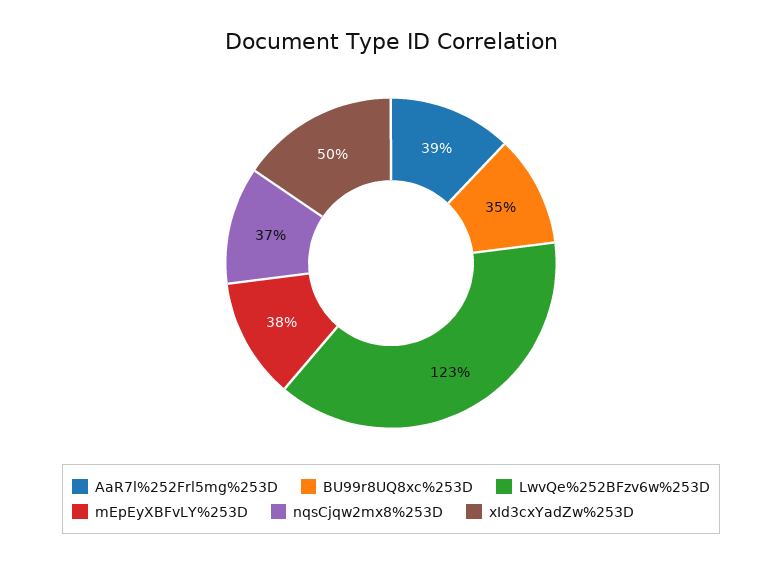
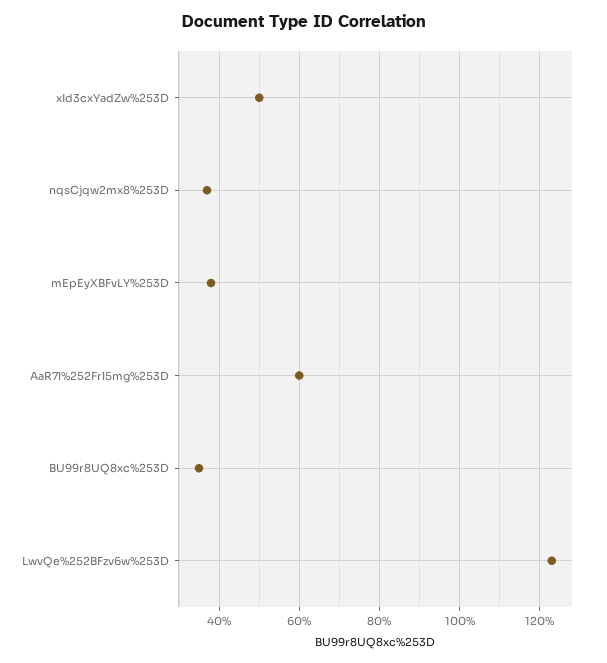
  {
-   "AaR7l%252Frl5mg%253D": 39,
+   "AaR7l%252Frl5mg%253D": 60,
    "BU99r8UQ8xc%253D": 35,
    "LwvQe%252BFzv6w%253D": 123,
    "mEpEyXBFvLY%253D": 38,
    "nqsCjqw2mx8%253D": 37,
    "xId3cxYadZw%253D": 50
  }

